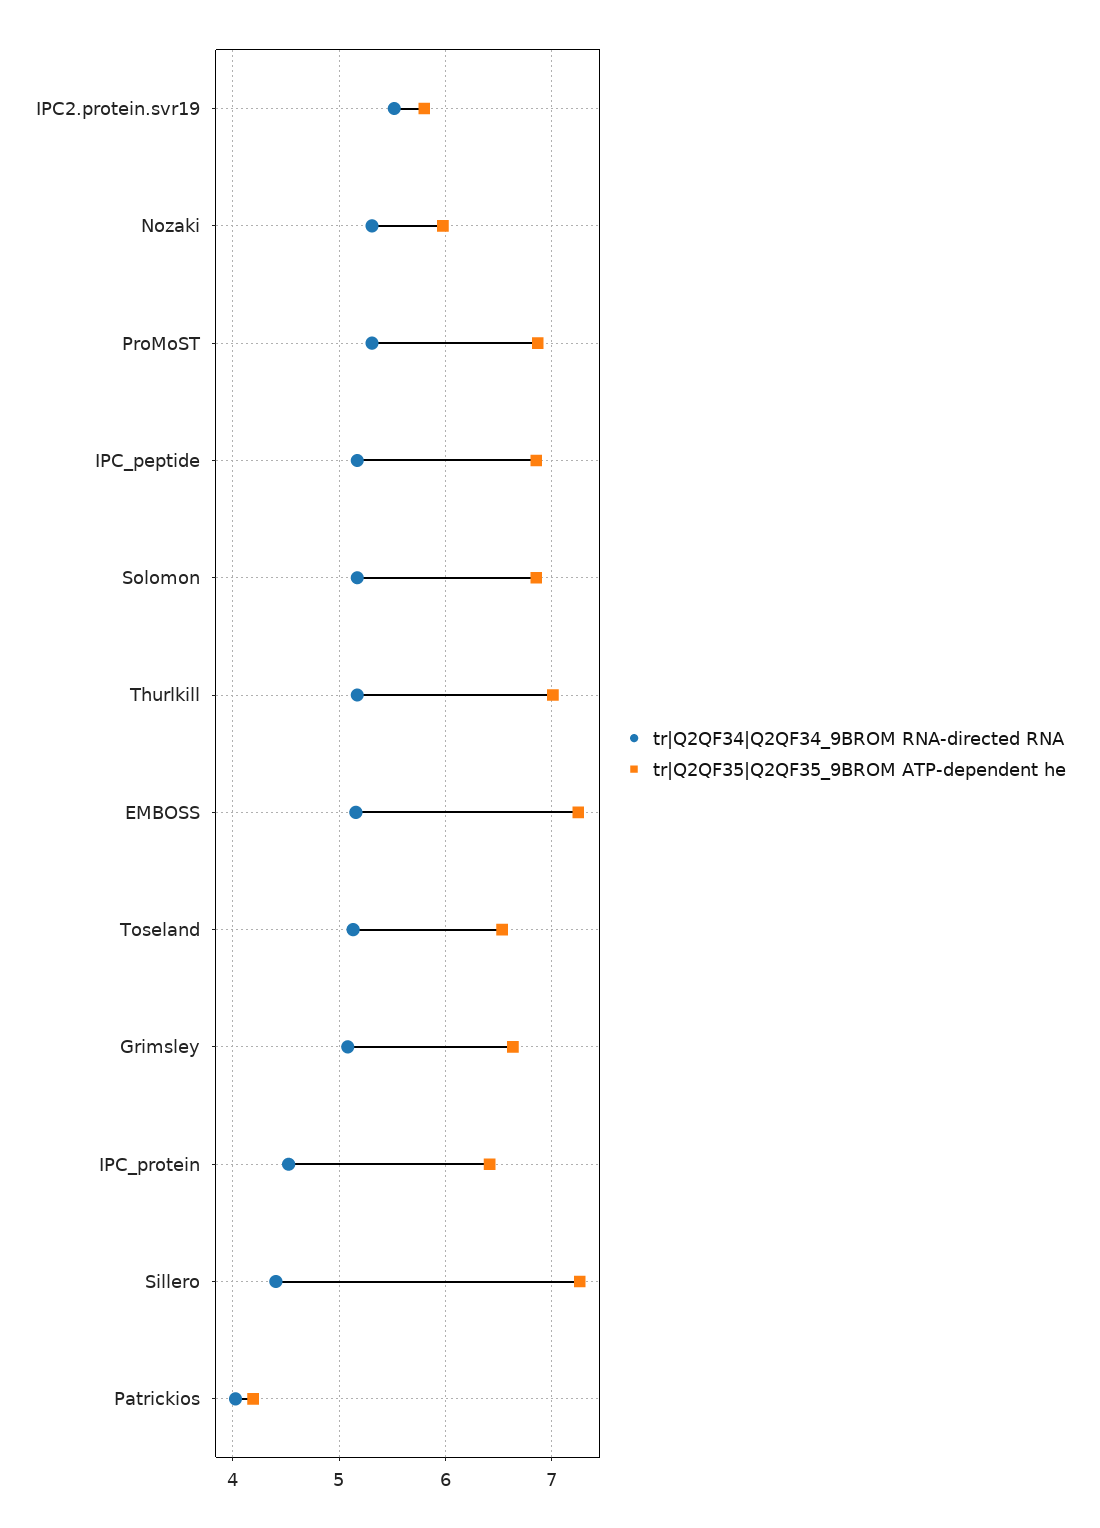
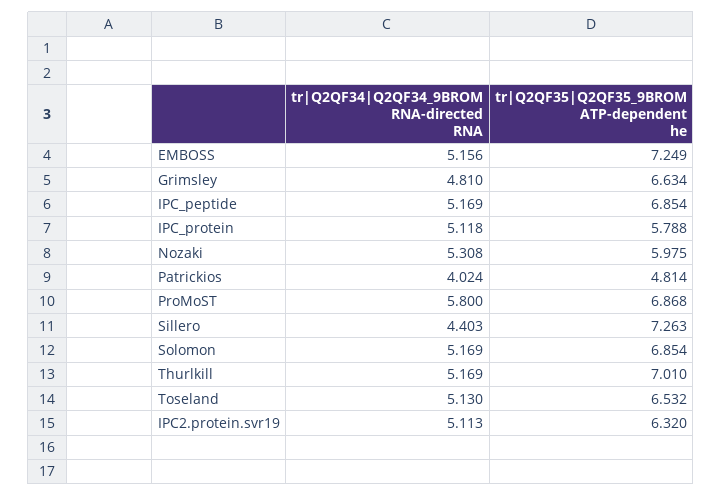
  {
    "tr|Q2QF34|Q2QF34_9BROM RNA-directed RNA": {
-     "IPC2.protein.svr19": 5.5,
+     "IPC2.protein.svr19": 5.113,
      "Nozaki": 5.308,
-     "ProMoST": 5.3,
+     "ProMoST": 5.8,
      "IPC_peptide": 5.169,
      "Solomon": 5.169,
      "Thurlkill": 5.169,
      "EMBOSS": 5.156,
      "Toseland": 5.13,
-     "Grimsley": 5.1,
+     "Grimsley": 4.81,
-     "IPC_protein": 4.5,
+     "IPC_protein": 5.118,
      "Sillero": 4.403,
      "Patrickios": 4.024
    },
    "tr|Q2QF35|Q2QF35_9BROM ATP-dependent he": {
-     "IPC2.protein.svr19": 5.8,
+     "IPC2.protein.svr19": 6.32,
      "Nozaki": 5.975,
      "ProMoST": 6.868,
      "IPC_peptide": 6.854,
      "Solomon": 6.854,
      "Thurlkill": 7.01,
      "EMBOSS": 7.249,
      "Toseland": 6.532,
      "Grimsley": 6.634,
-     "IPC_protein": 6.4,
+     "IPC_protein": 5.788,
      "Sillero": 7.263,
-     "Patrickios": 4.2
+     "Patrickios": 4.814
    }
  }

